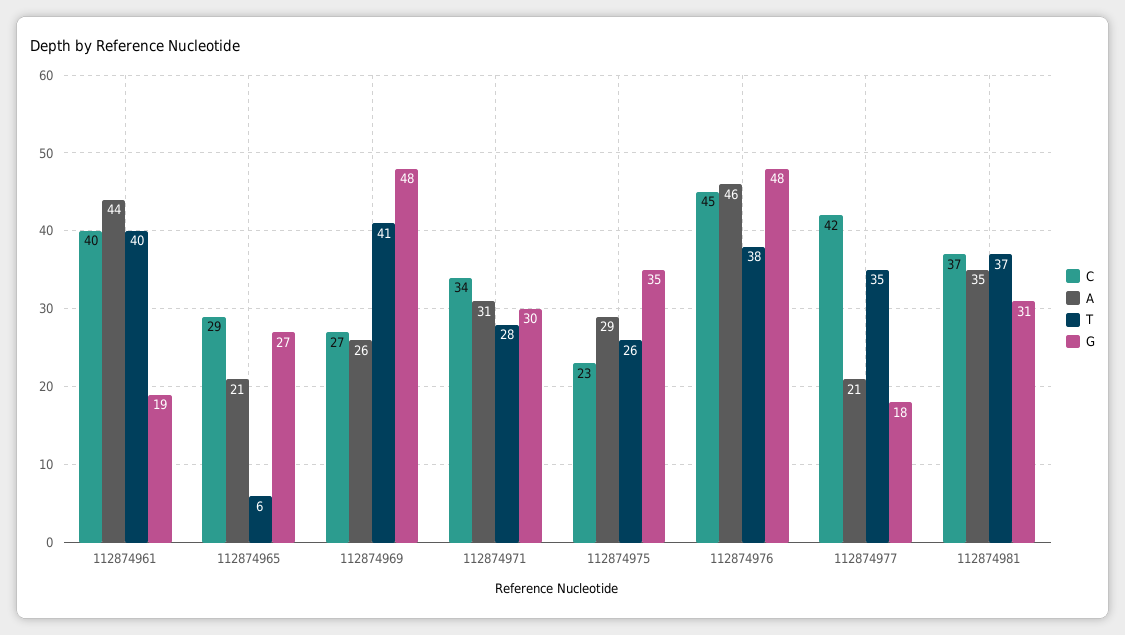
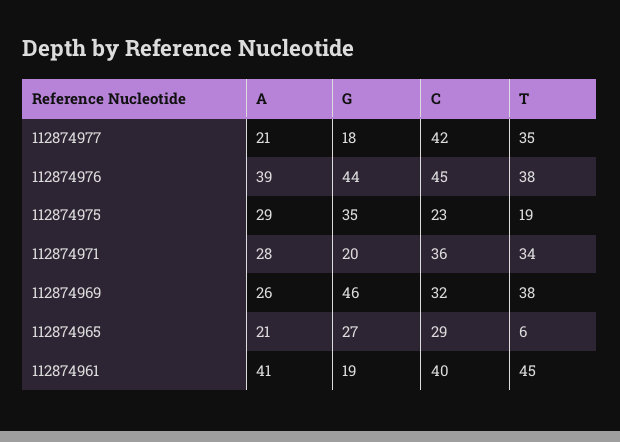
  {
    "C": {
      "112874961": 40,
      "112874965": 29,
-     "112874969": 27,
+     "112874969": 32,
-     "112874971": 34,
+     "112874971": 36,
      "112874975": 23,
      "112874976": 45,
-     "112874977": 42,
+     "112874977": 42
-     "112874981": 37
    },
    "A": {
-     "112874961": 44,
+     "112874961": 41,
      "112874965": 21,
      "112874969": 26,
-     "112874971": 31,
+     "112874971": 28,
      "112874975": 29,
-     "112874976": 46,
+     "112874976": 39,
-     "112874977": 21,
+     "112874977": 21
-     "112874981": 35
    },
    "T": {
-     "112874961": 40,
+     "112874961": 45,
      "112874965": 6,
-     "112874969": 41,
+     "112874969": 38,
-     "112874971": 28,
+     "112874971": 34,
-     "112874975": 26,
+     "112874975": 19,
      "112874976": 38,
-     "112874977": 35,
+     "112874977": 35
-     "112874981": 37
    },
    "G": {
      "112874961": 19,
      "112874965": 27,
-     "112874969": 48,
+     "112874969": 46,
-     "112874971": 30,
+     "112874971": 20,
      "112874975": 35,
-     "112874976": 48,
+     "112874976": 44,
-     "112874977": 18,
+     "112874977": 18
-     "112874981": 31
    }
  }

